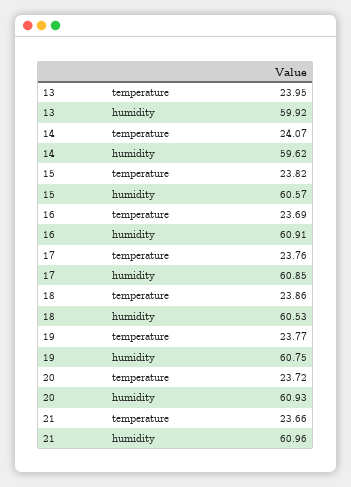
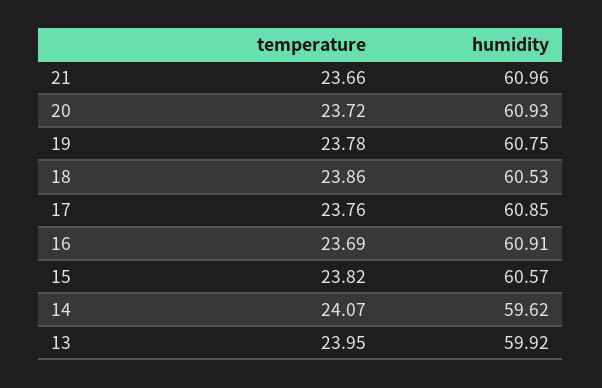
  {
    "13": {
      "temperature": 23.95,
      "humidity": 59.92
    },
    "14": {
      "temperature": 24.07,
      "humidity": 59.62
    },
    "15": {
      "temperature": 23.82,
      "humidity": 60.57
    },
    "16": {
      "temperature": 23.69,
      "humidity": 60.91
    },
    "17": {
      "temperature": 23.76,
      "humidity": 60.85
    },
    "18": {
      "temperature": 23.86,
      "humidity": 60.53
    },
    "19": {
-     "temperature": 23.77,
+     "temperature": 23.78,
      "humidity": 60.75
    },
    "20": {
      "temperature": 23.72,
      "humidity": 60.93
    },
    "21": {
      "temperature": 23.66,
      "humidity": 60.96
    }
  }

